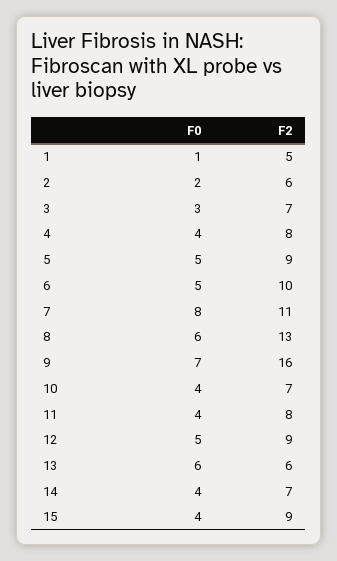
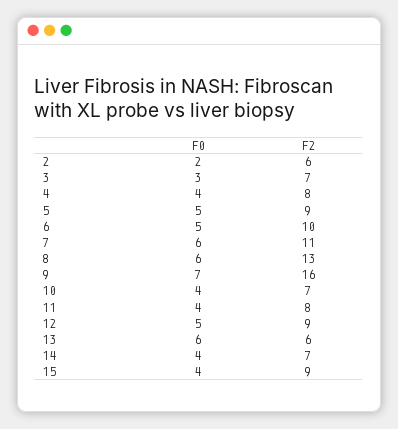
  {
    "F0": {
-     "1": 1,
      "2": 2,
      "3": 3,
      "4": 4,
      "5": 5,
      "6": 5,
-     "7": 8,
+     "7": 6,
      "8": 6,
      "9": 7,
      "10": 4,
      "11": 4,
      "12": 5,
      "13": 6,
      "14": 4,
      "15": 4
    },
    "F2": {
-     "1": 5,
      "2": 6,
      "3": 7,
      "4": 8,
      "5": 9,
      "6": 10,
      "7": 11,
      "8": 13,
      "9": 16,
      "10": 7,
      "11": 8,
      "12": 9,
      "13": 6,
      "14": 7,
      "15": 9
    }
  }

